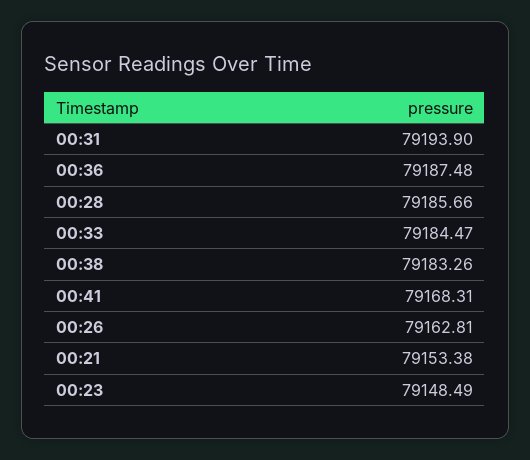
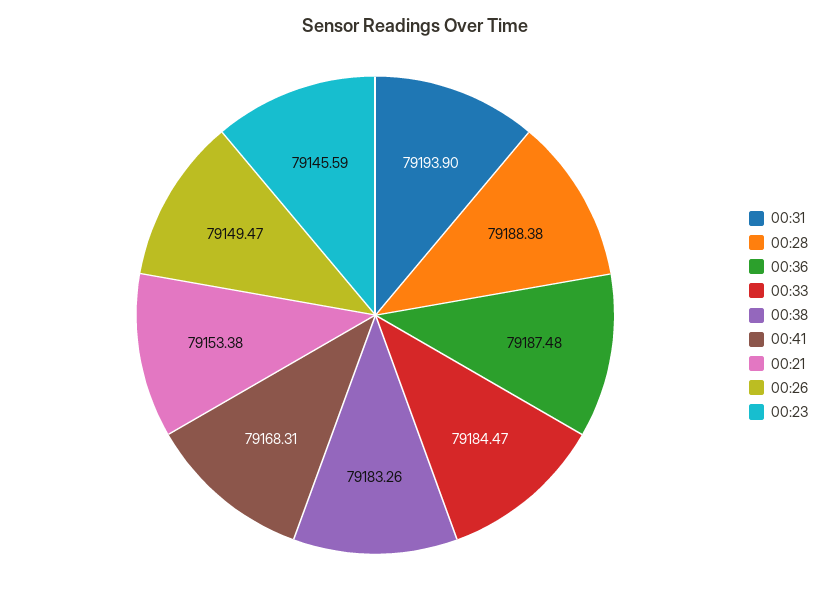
  {
    "00:31": 79193.9,
    "00:36": 79187.48,
-   "00:28": 79185.66,
+   "00:28": 79188.38,
    "00:33": 79184.47,
    "00:38": 79183.26,
    "00:41": 79168.31,
-   "00:26": 79162.81,
+   "00:26": 79149.47,
    "00:21": 79153.38,
-   "00:23": 79148.49
+   "00:23": 79145.59
  }

